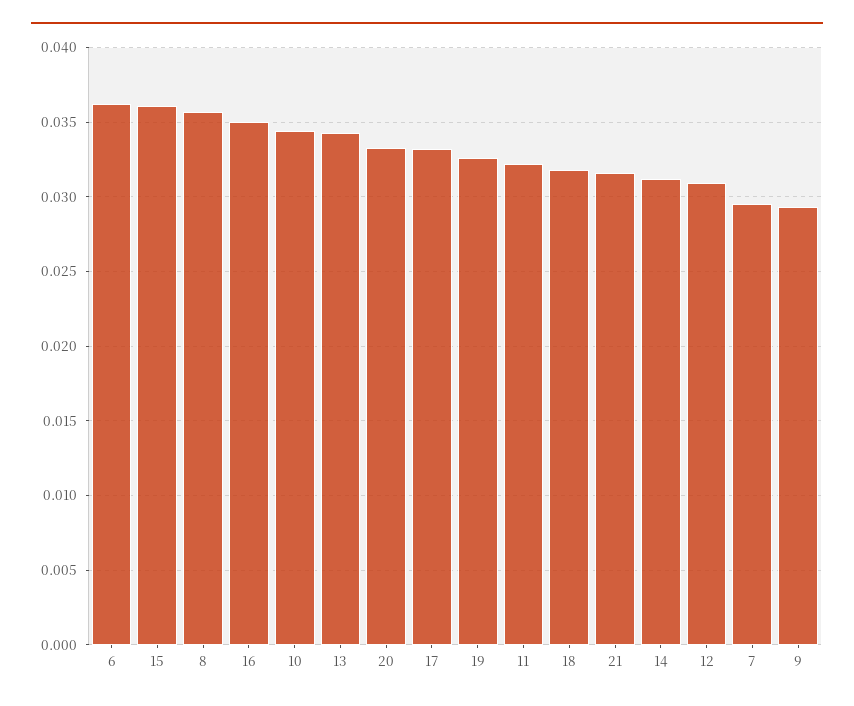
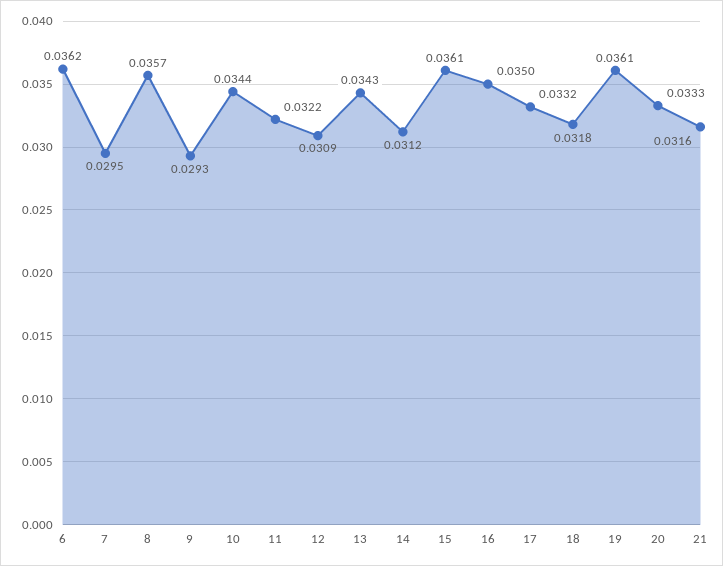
  {
    "6": 0.0362,
    "15": 0.0361,
    "8": 0.0357,
    "16": 0.035,
    "10": 0.0344,
    "13": 0.0343,
    "20": 0.0333,
    "17": 0.0332,
-   "19": 0.0325,
+   "19": 0.0361,
    "11": 0.0322,
    "18": 0.0318,
    "21": 0.0316,
    "14": 0.0312,
    "12": 0.0309,
    "7": 0.0295,
    "9": 0.0293
  }

